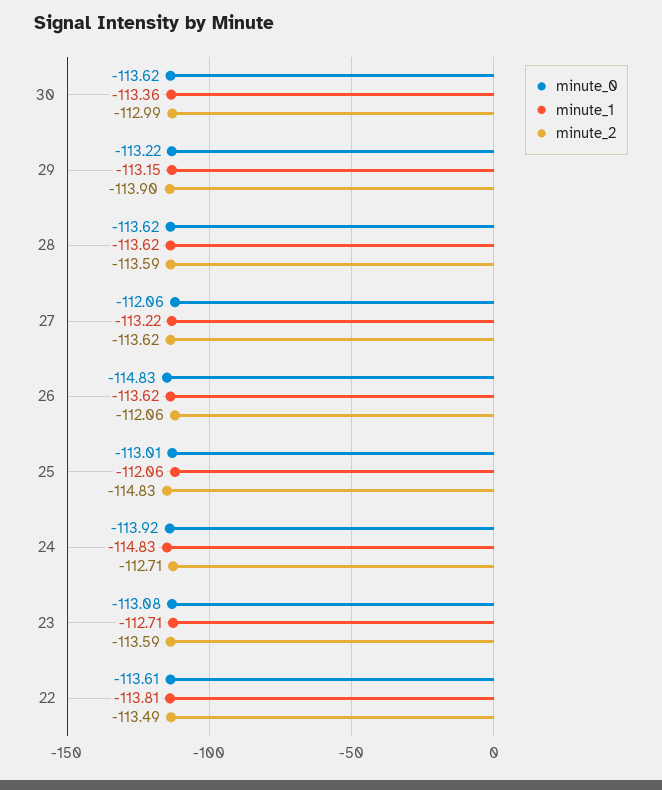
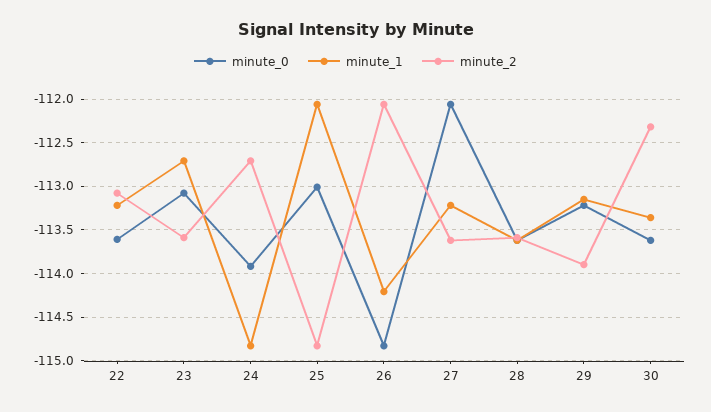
  {
    "minute_0": {
      "30": -113.62,
      "29": -113.22,
      "28": -113.62,
      "27": -112.06,
      "26": -114.83,
      "25": -113.01,
      "24": -113.92,
      "23": -113.08,
      "22": -113.61
    },
    "minute_1": {
      "30": -113.36,
      "29": -113.15,
      "28": -113.62,
      "27": -113.22,
-     "26": -113.62,
+     "26": -114.2,
      "25": -112.06,
      "24": -114.83,
      "23": -112.71,
-     "22": -113.81
+     "22": -113.2
    },
    "minute_2": {
-     "30": -112.99,
+     "30": -112.3,
      "29": -113.9,
      "28": -113.59,
      "27": -113.62,
      "26": -112.06,
      "25": -114.83,
      "24": -112.71,
      "23": -113.59,
-     "22": -113.49
+     "22": -113.1
    }
  }

